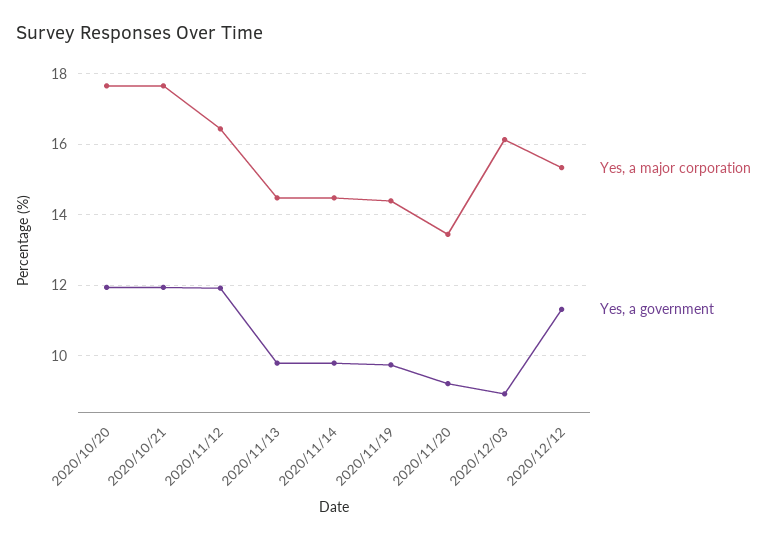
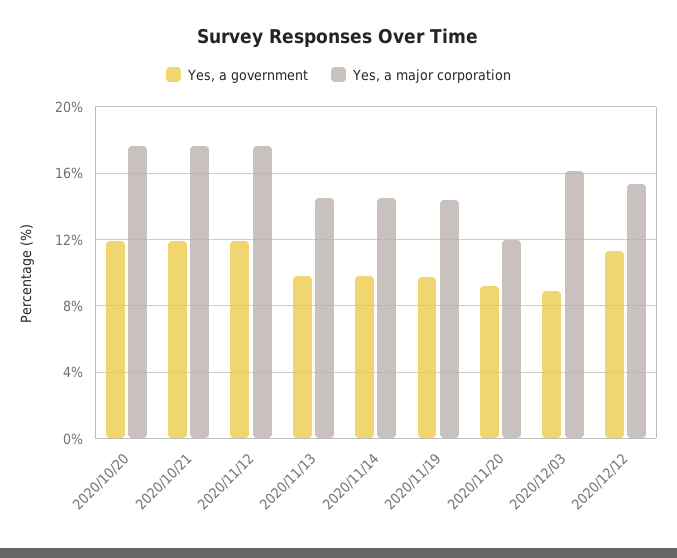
  {
    "Yes, a major corporation": {
      "2020/10/20": 17.6,
      "2020/10/21": 17.6,
-     "2020/11/12": 16.4,
+     "2020/11/12": 17.5,
      "2020/11/13": 14.4,
      "2020/11/14": 14.4,
      "2020/11/19": 14.4,
-     "2020/11/20": 13.4,
+     "2020/11/20": 12,
      "2020/12/03": 16.2,
      "2020/12/12": 15.4
    },
    "Yes, a government": {
      "2020/10/20": 12,
      "2020/10/21": 12,
      "2020/11/12": 12,
      "2020/11/13": 9.8,
      "2020/11/14": 9.8,
      "2020/11/19": 9.8,
      "2020/11/20": 9.2,
      "2020/12/03": 9,
      "2020/12/12": 11.4
    }
  }

